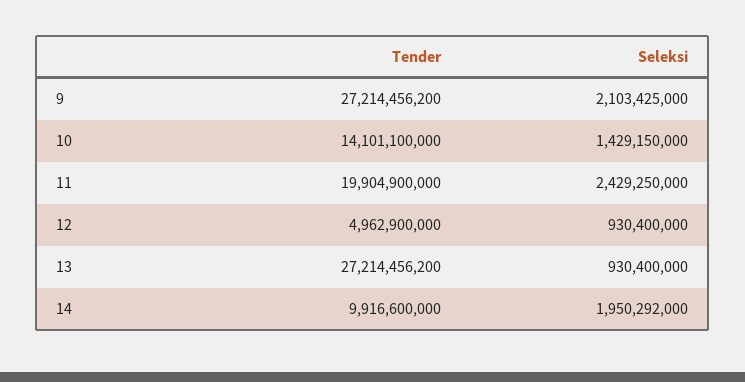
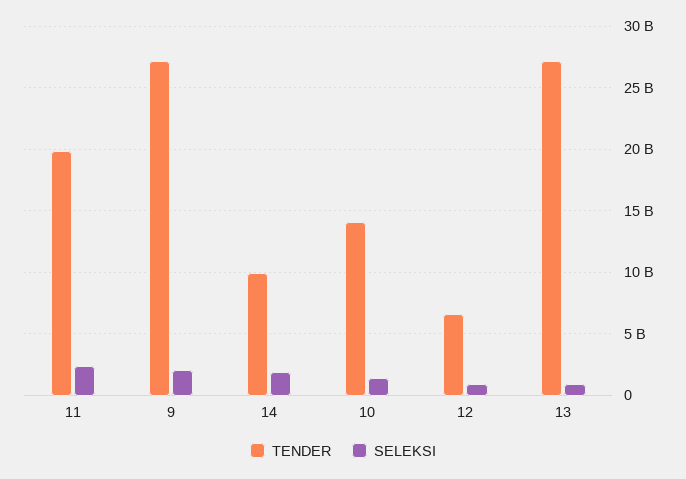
  {
    "Tender": {
      "9": 27214456200,
      "10": 14101100000,
      "11": 19904900000,
-     "12": 4962900000,
+     "12": 6500000000,
      "13": 27214456200,
      "14": 9916600000
    },
    "Seleksi": {
      "9": 2103425000,
      "10": 1429150000,
      "11": 2429250000,
      "12": 930400000,
      "13": 930400000,
      "14": 1950292000
    }
  }

